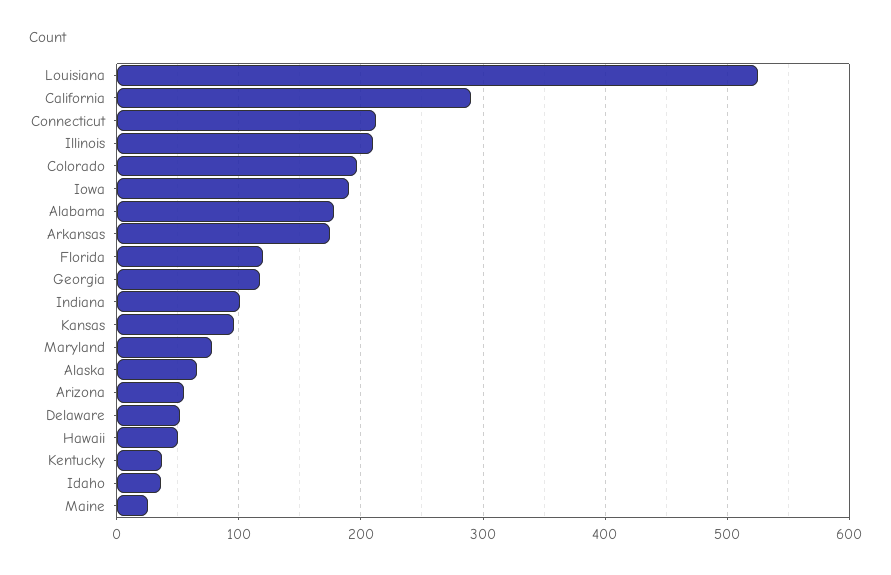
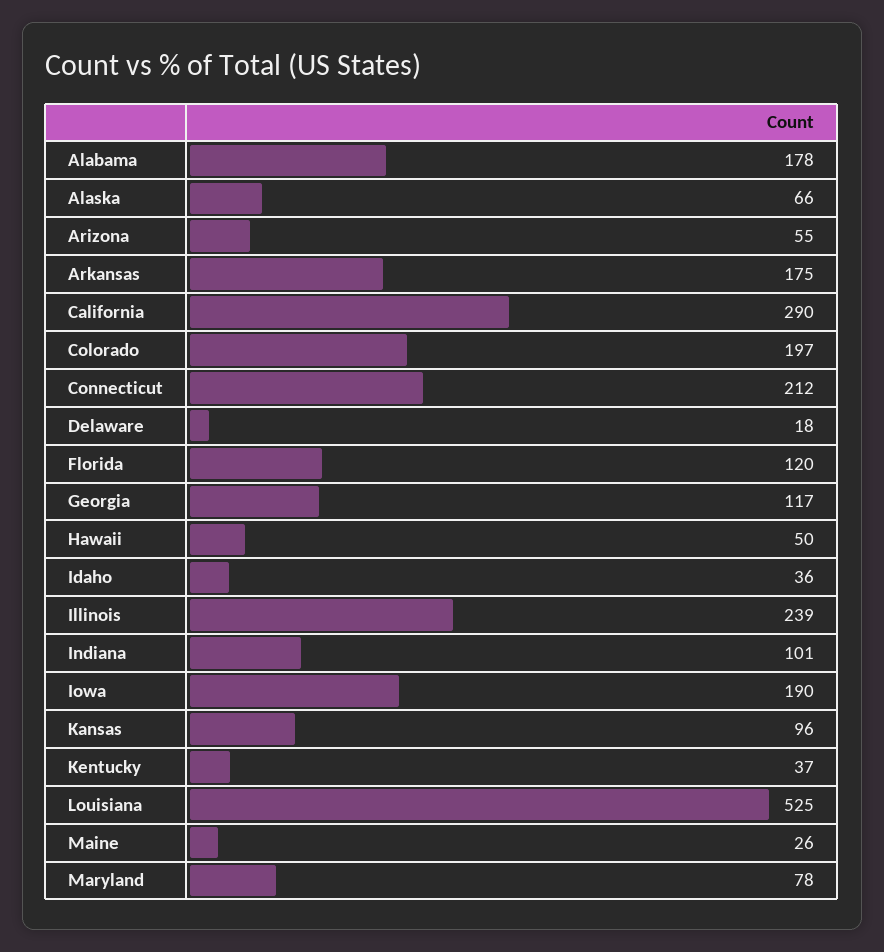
  {
    "Louisiana": 525,
    "California": 290,
    "Connecticut": 212,
-   "Illinois": 210,
+   "Illinois": 239,
    "Colorado": 197,
    "Iowa": 190,
    "Alabama": 178,
    "Arkansas": 175,
    "Florida": 120,
    "Georgia": 117,
    "Indiana": 101,
    "Kansas": 96,
    "Maryland": 78,
    "Alaska": 66,
    "Arizona": 55,
-   "Delaware": 50,
+   "Delaware": 18,
    "Hawaii": 50,
    "Kentucky": 37,
    "Idaho": 36,
    "Maine": 26
  }

